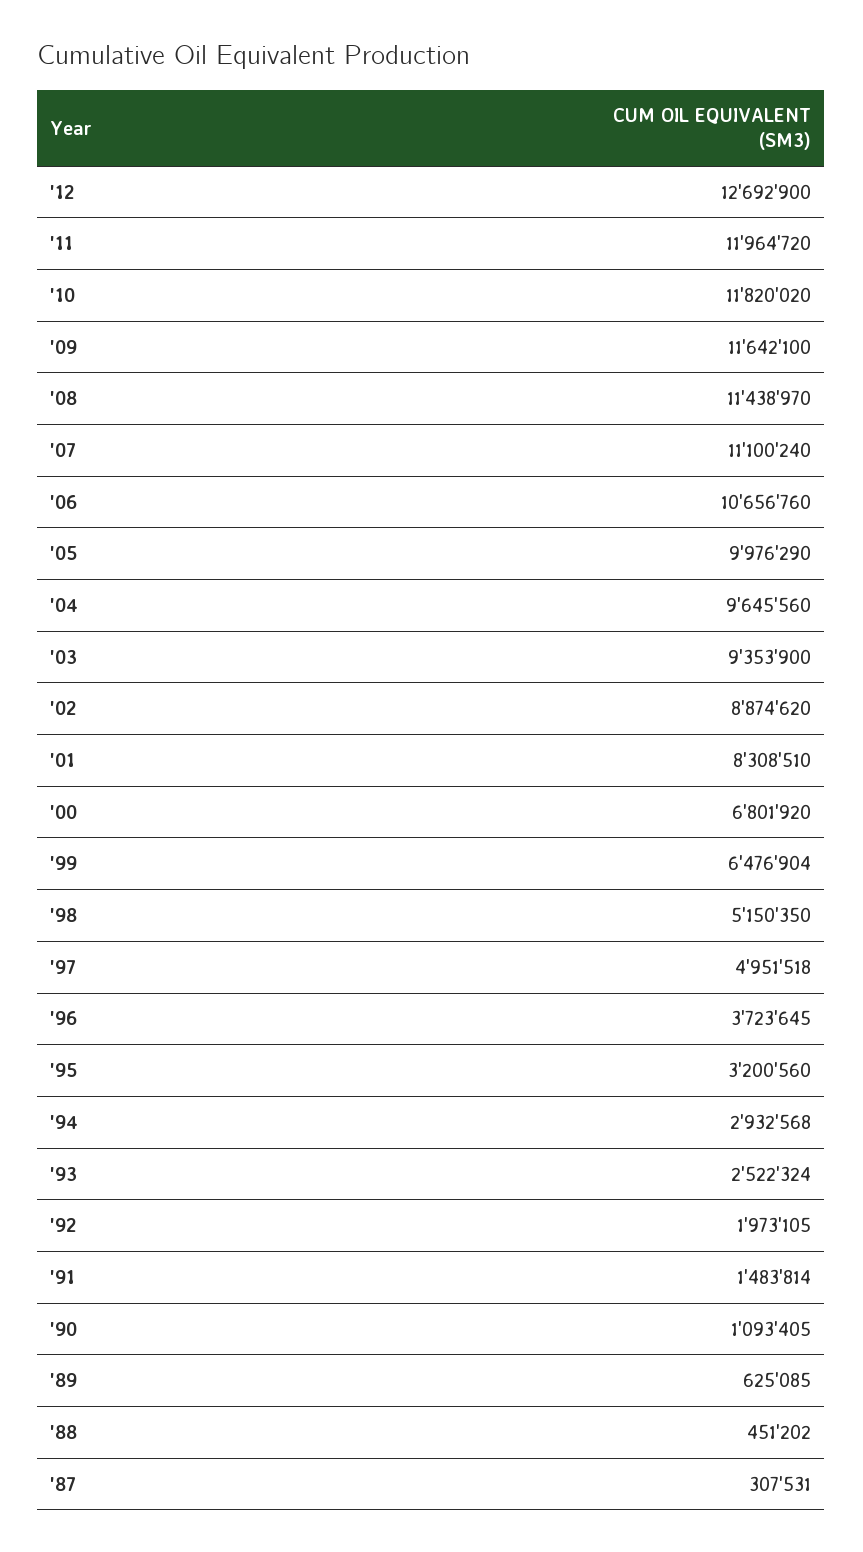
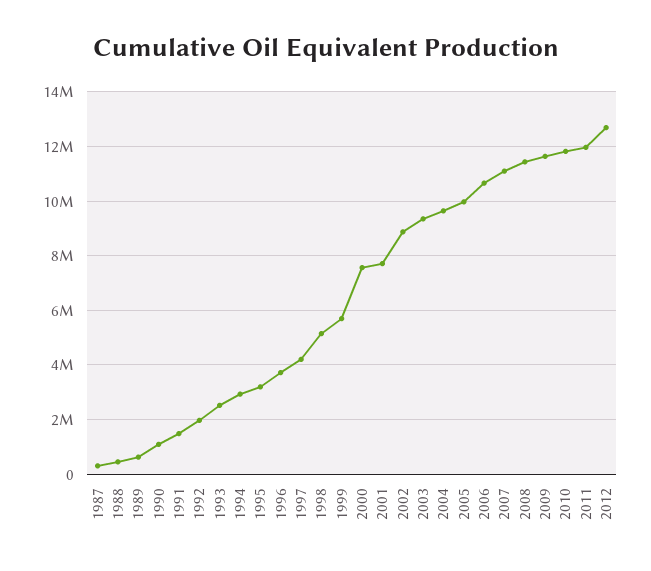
  {
    "'12": 12692900,
    "'11": 11964720,
    "'10": 11820020,
    "'09": 11642100,
    "'08": 11438970,
    "'07": 11100240,
    "'06": 10656760,
    "'05": 9976290,
    "'04": 9645560,
    "'03": 9353900,
    "'02": 8874620,
-   "'01": 8308510,
+   "'01": 7750000,
-   "'00": 6801920,
+   "'00": 7500000,
-   "'99": 6476904,
+   "'99": 5750000,
    "'98": 5150350,
-   "'97": 4951518,
+   "'97": 4250000,
    "'96": 3723645,
    "'95": 3200560,
    "'94": 2932568,
    "'93": 2522324,
    "'92": 1973105,
    "'91": 1483814,
    "'90": 1093405,
    "'89": 625085,
    "'88": 451202,
    "'87": 307531
  }

